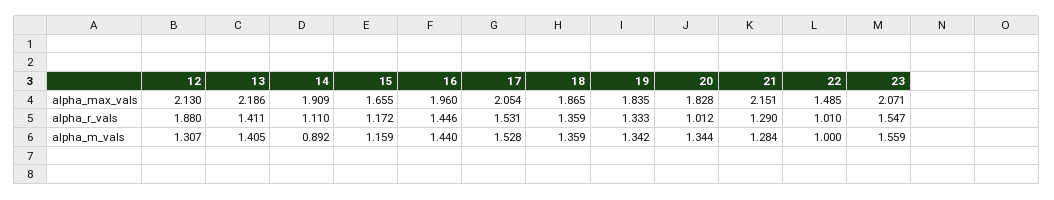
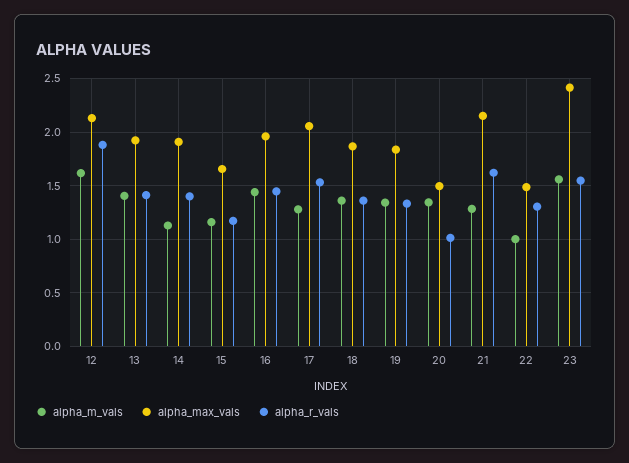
  {
    "alpha_max_vals": {
      "12": 2.13,
-     "13": 2.186,
+     "13": 1.9,
      "14": 1.909,
      "15": 1.655,
      "16": 1.96,
      "17": 2.054,
      "18": 1.865,
      "19": 1.835,
-     "20": 1.828,
+     "20": 1.5,
      "21": 2.151,
      "22": 1.485,
-     "23": 2.071
+     "23": 2.4
    },
    "alpha_r_vals": {
      "12": 1.88,
      "13": 1.411,
-     "14": 1.11,
+     "14": 1.4,
      "15": 1.172,
      "16": 1.446,
      "17": 1.531,
      "18": 1.359,
      "19": 1.333,
      "20": 1.012,
-     "21": 1.29,
+     "21": 1.6,
-     "22": 1.01,
+     "22": 1.3,
      "23": 1.547
    },
    "alpha_m_vals": {
-     "12": 1.307,
+     "12": 1.6,
      "13": 1.405,
-     "14": 0.892,
+     "14": 1.1,
      "15": 1.159,
      "16": 1.44,
-     "17": 1.528,
+     "17": 1.3,
      "18": 1.359,
      "19": 1.342,
      "20": 1.344,
      "21": 1.284,
      "22": 1,
      "23": 1.559
    }
  }

